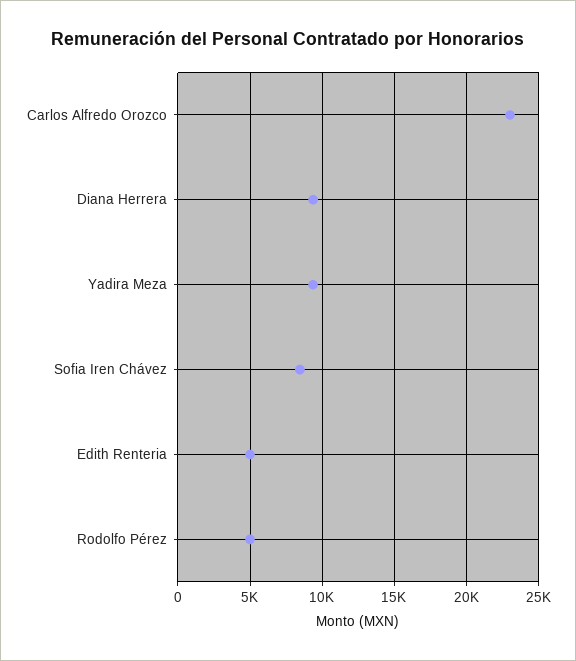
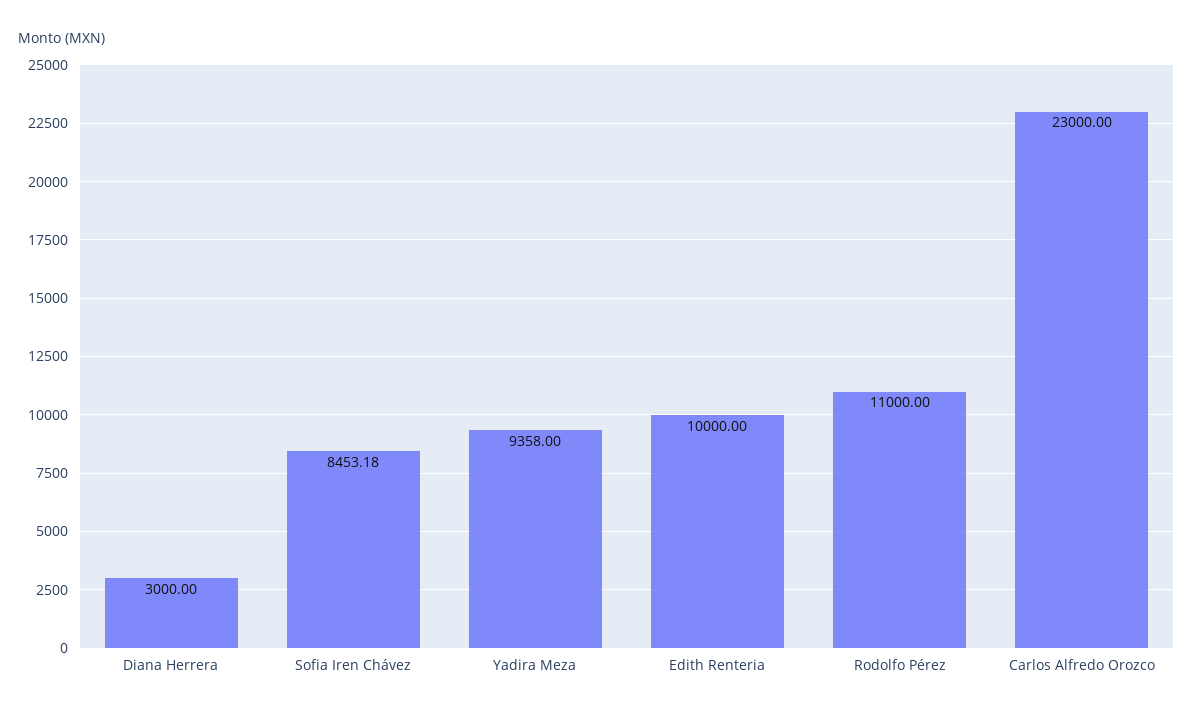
  {
    "Carlos Alfredo Orozco": 23000,
-   "Diana Herrera": 9500,
+   "Diana Herrera": 3000,
    "Yadira Meza": 9358,
    "Sofia Iren Chávez": 8453.18,
-   "Edith Renteria": 5000,
+   "Edith Renteria": 10000,
-   "Rodolfo Pérez": 5000
+   "Rodolfo Pérez": 11000
  }

